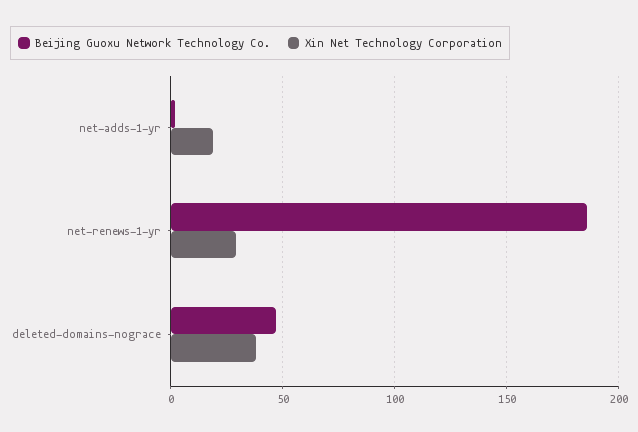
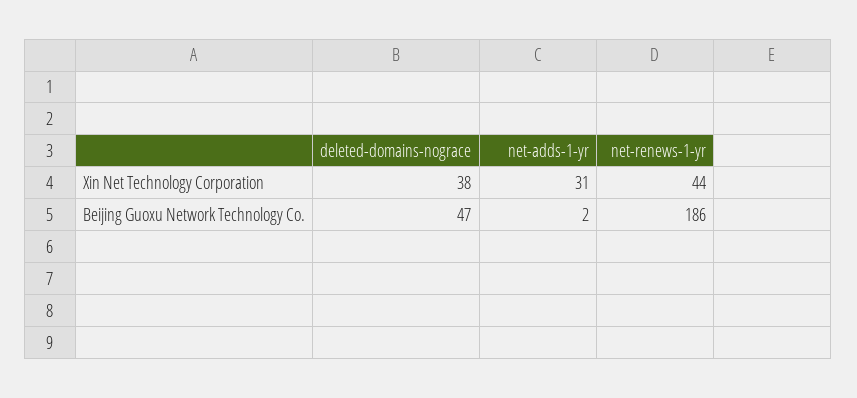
  {
    "Beijing Guoxu Network Technology Co.": {
      "net-adds-1-yr": 2,
      "net-renews-1-yr": 186,
      "deleted-domains-nograce": 47
    },
    "Xin Net Technology Corporation": {
-     "net-adds-1-yr": 20,
+     "net-adds-1-yr": 31,
-     "net-renews-1-yr": 30,
+     "net-renews-1-yr": 44,
      "deleted-domains-nograce": 38
    }
  }

